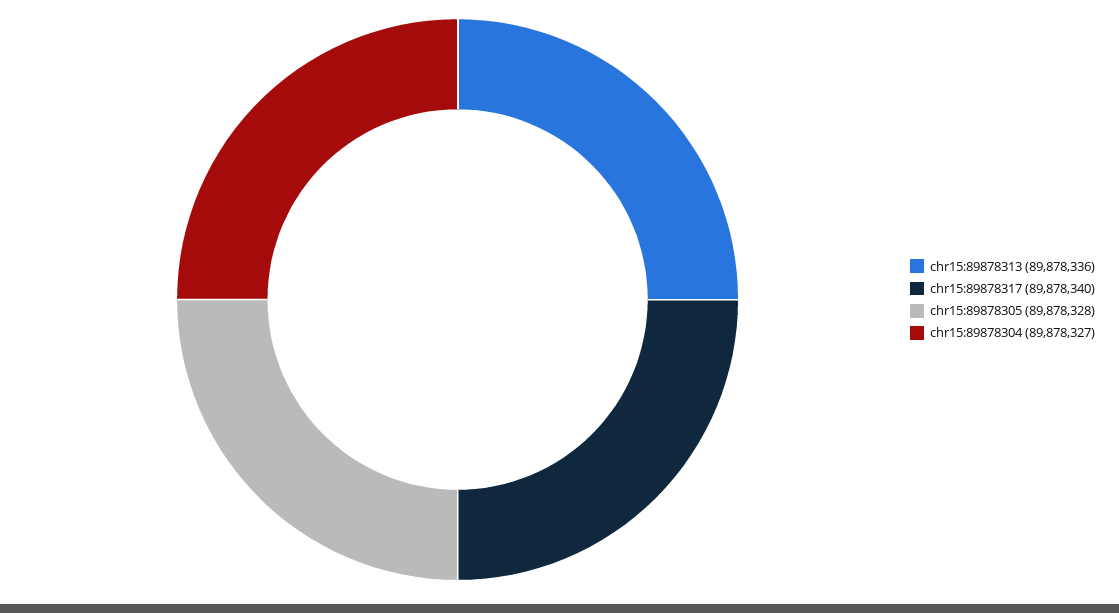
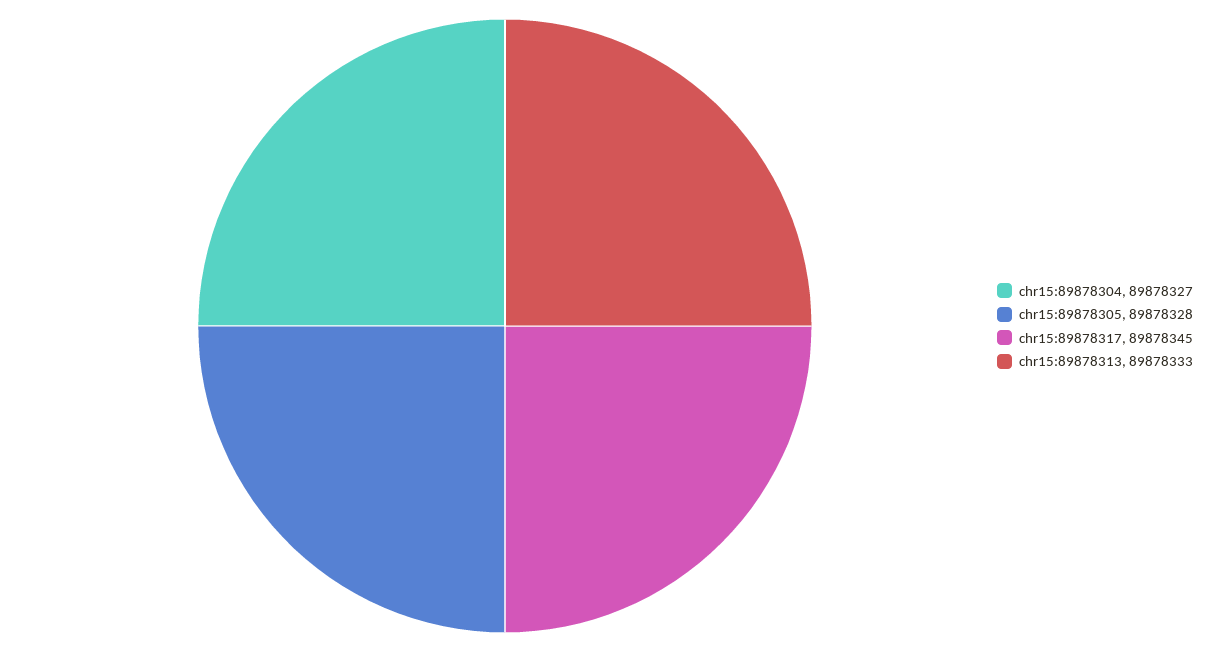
  {
-   "chr15:89878313": 89878336,
+   "chr15:89878313": 89878333,
-   "chr15:89878317": 89878340,
+   "chr15:89878317": 89878345,
    "chr15:89878305": 89878328,
    "chr15:89878304": 89878327
  }

